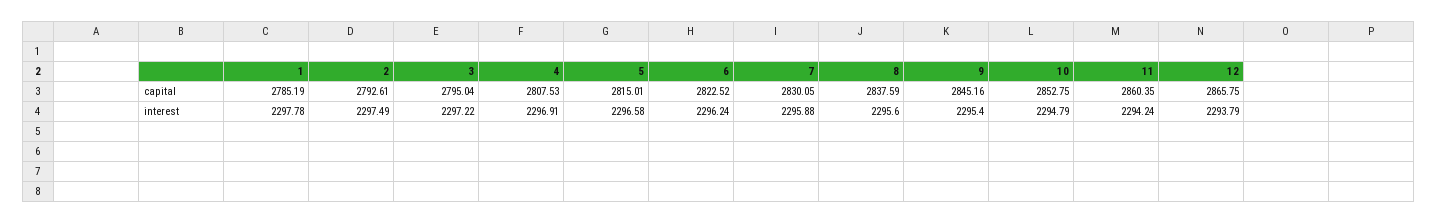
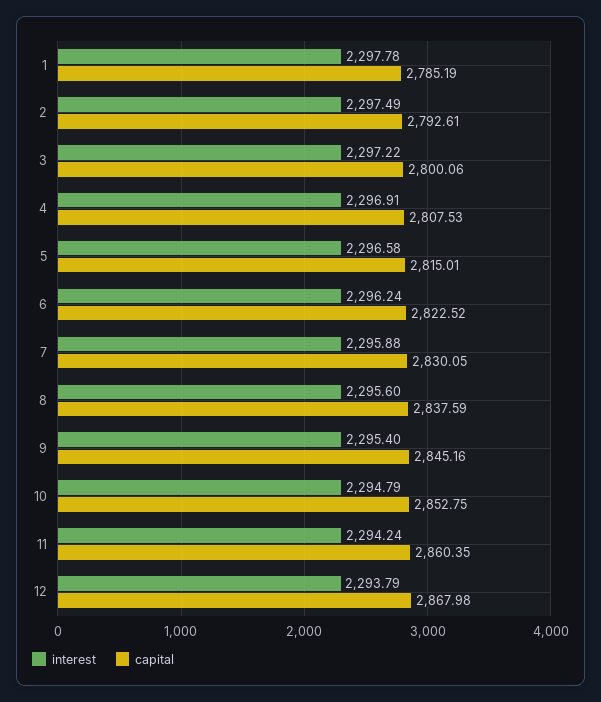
  {
    "capital": {
      "1": 2785.19,
      "2": 2792.61,
-     "3": 2795.04,
+     "3": 2800.06,
      "4": 2807.53,
      "5": 2815.01,
      "6": 2822.52,
      "7": 2830.05,
      "8": 2837.59,
      "9": 2845.16,
      "10": 2852.75,
      "11": 2860.35,
-     "12": 2865.75
+     "12": 2867.98
    },
    "interest": {
      "1": 2297.78,
      "2": 2297.49,
      "3": 2297.22,
      "4": 2296.91,
      "5": 2296.58,
      "6": 2296.24,
      "7": 2295.88,
      "8": 2295.6,
      "9": 2295.4,
      "10": 2294.79,
      "11": 2294.24,
      "12": 2293.79
    }
  }

